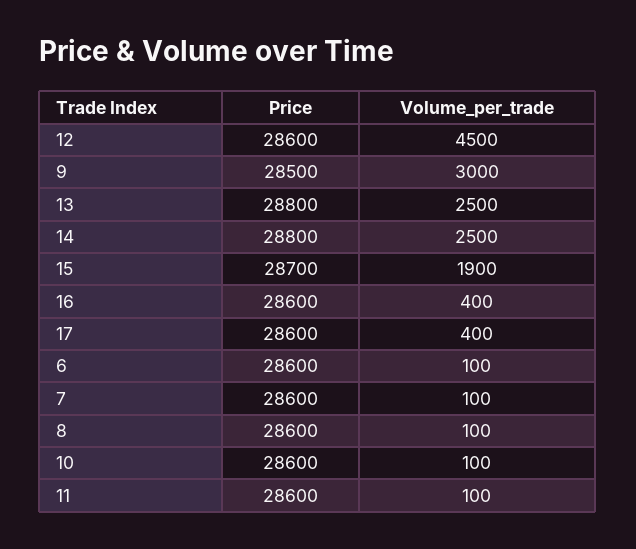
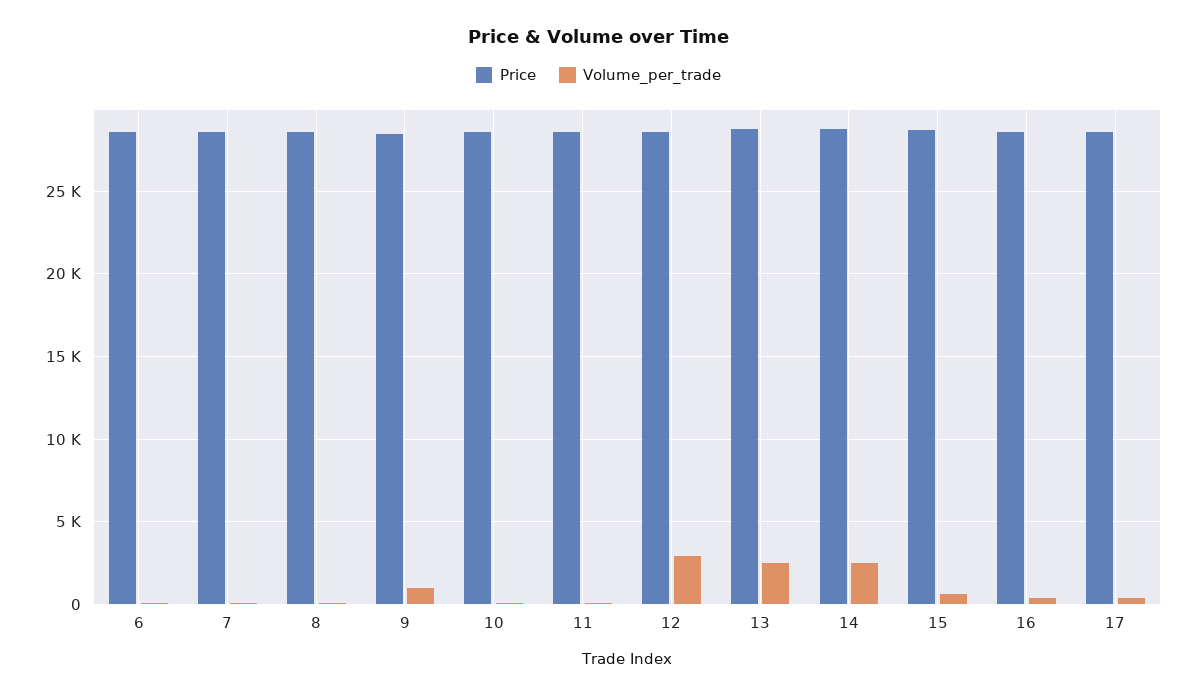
  {
    "Price": {
      "12": 28600,
      "9": 28500,
      "13": 28800,
      "14": 28800,
      "15": 28700,
      "16": 28600,
      "17": 28600,
      "6": 28600,
      "7": 28600,
      "8": 28600,
      "10": 28600,
      "11": 28600
    },
    "Volume_per_trade": {
-     "12": 4500,
+     "12": 3000,
-     "9": 3000,
+     "9": 1000,
      "13": 2500,
      "14": 2500,
-     "15": 1900,
+     "15": 500,
      "16": 400,
      "17": 400,
      "6": 100,
      "7": 100,
      "8": 100,
      "10": 100,
      "11": 100
    }
  }

